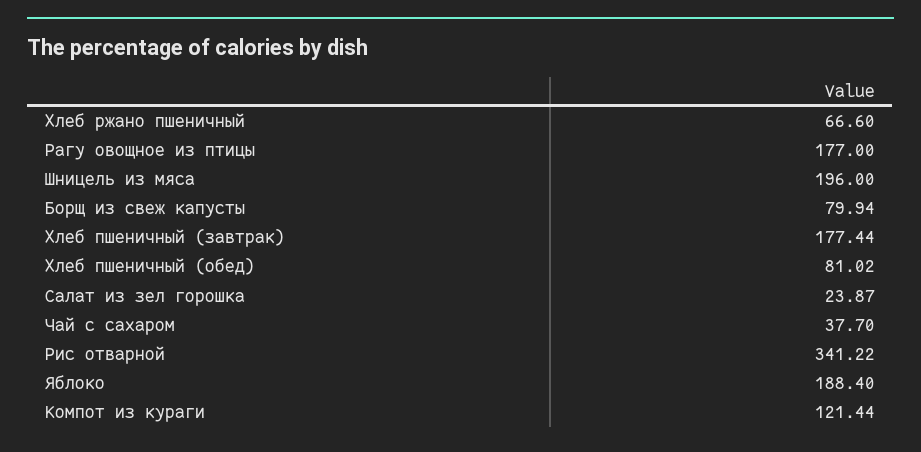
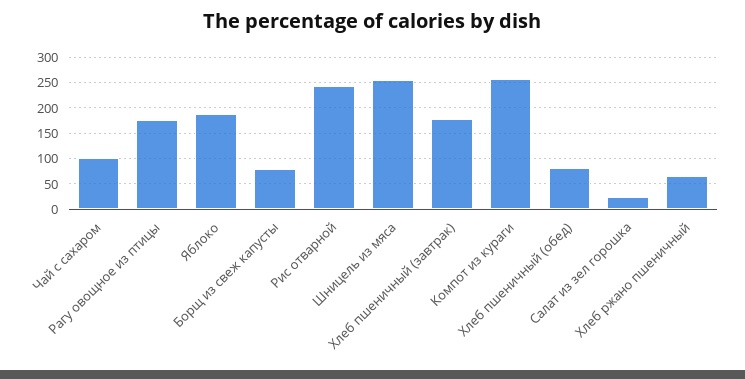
  {
    "Хлеб ржано пшеничный": 66.6,
    "Рагу овощное из птицы": 177,
-   "Шницель из мяса": 196,
+   "Шницель из мяса": 250,
    "Борщ из свеж капусты": 79.94,
    "Хлеб пшеничный (завтрак)": 177.44,
    "Хлеб пшеничный (обед)": 81.02,
    "Салат из зел горошка": 23.87,
-   "Чай с сахаром": 37.7,
+   "Чай с сахаром": 100,
-   "Рис отварной": 341.22,
+   "Рис отварной": 250,
    "Яблоко": 188.4,
-   "Компот из кураги": 121.44
+   "Компот из кураги": 250
  }

